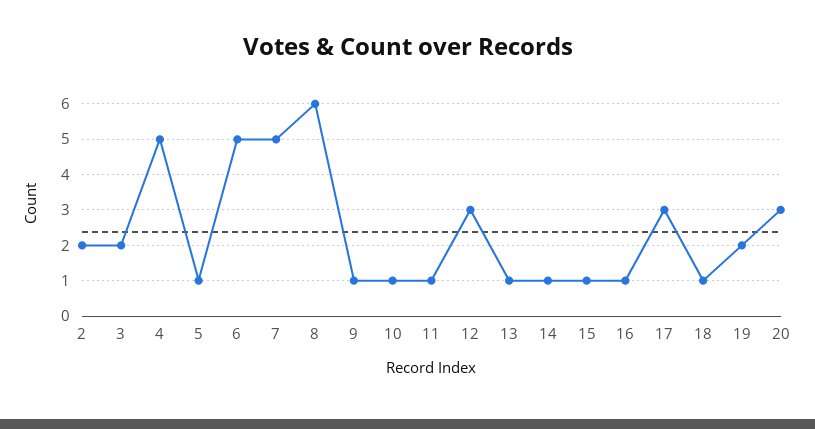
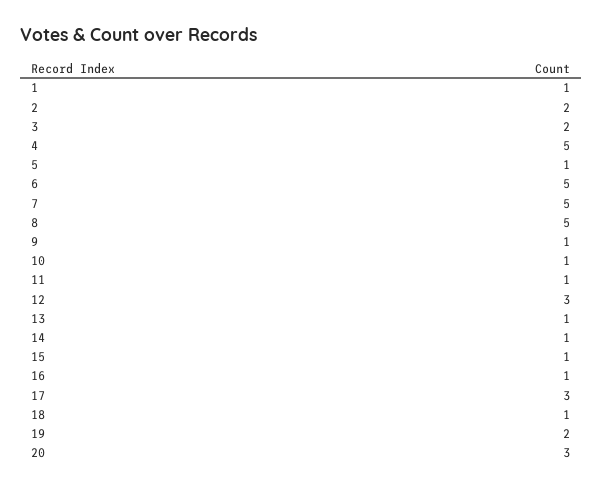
  {
    "2": 2,
    "3": 2,
    "4": 5,
    "5": 1,
    "6": 5,
    "7": 5,
-   "8": 6,
+   "8": 5,
    "9": 1,
    "10": 1,
    "11": 1,
    "12": 3,
    "13": 1,
    "14": 1,
    "15": 1,
    "16": 1,
    "17": 3,
    "18": 1,
    "19": 2,
-   "20": 3
+   "20": 3,
+   "1": 1
  }

